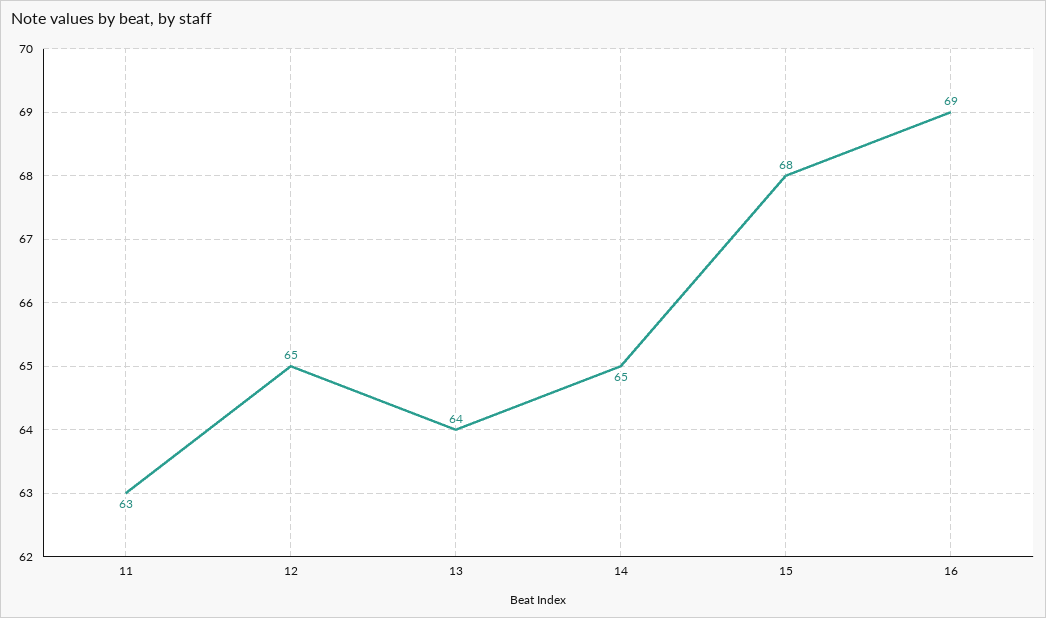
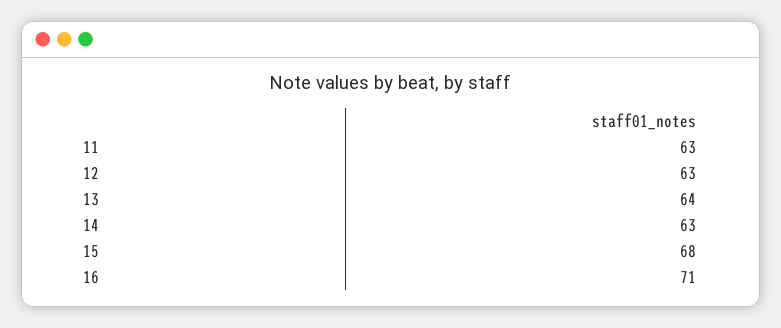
  {
    "11": 63,
-   "12": 65,
+   "12": 63,
    "13": 64,
-   "14": 65,
+   "14": 63,
    "15": 68,
-   "16": 69
+   "16": 71
  }

